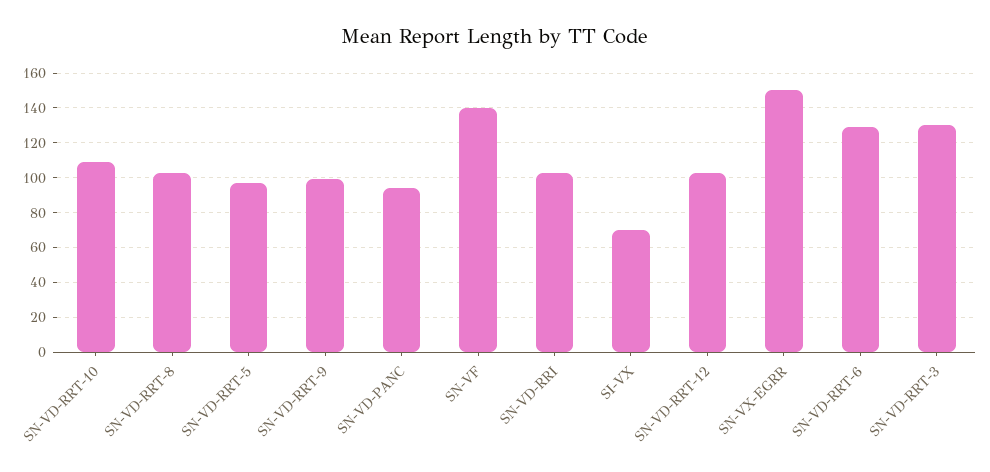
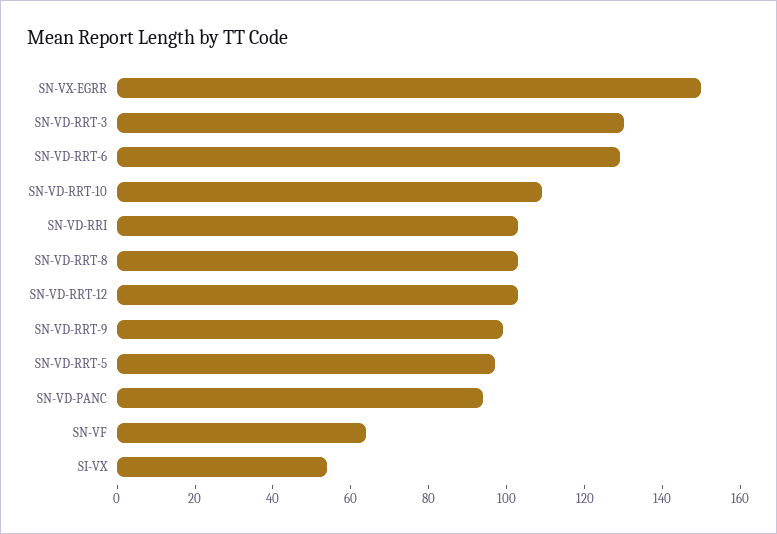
  {
    "SN-VD-RRT-10": 110,
    "SN-VD-RRT-8": 105,
    "SN-VD-RRT-5": 95,
    "SN-VD-RRT-9": 100,
    "SN-VD-PANC": 95,
-   "SN-VF": 140,
+   "SN-VF": 65,
    "SN-VD-RRI": 105,
-   "SI-VX": 70,
+   "SI-VX": 55,
    "SN-VD-RRT-12": 105,
    "SN-VX-EGRR": 150,
    "SN-VD-RRT-6": 130,
    "SN-VD-RRT-3": 130
  }

